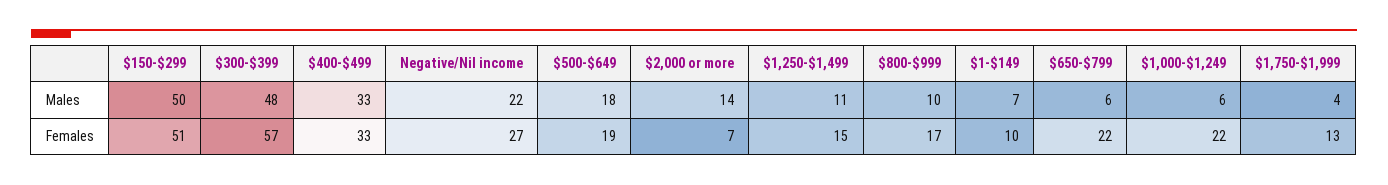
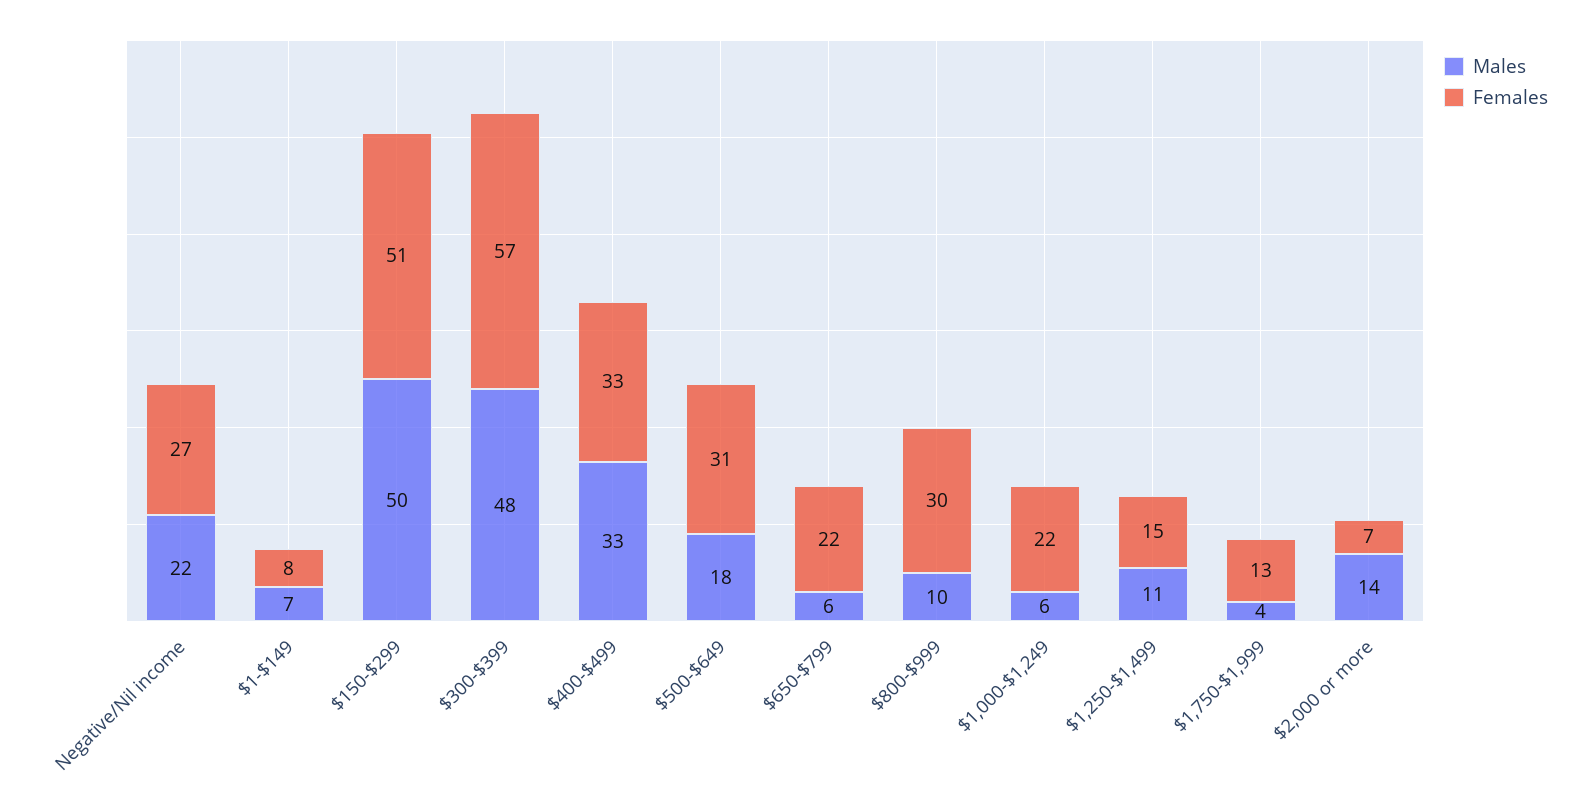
  {
    "Males": {
      "$150-$299": 50,
      "$300-$399": 48,
      "$400-$499": 33,
      "Negative/Nil income": 22,
      "$500-$649": 18,
      "$2,000 or more": 14,
      "$1,250-$1,499": 11,
      "$800-$999": 10,
      "$1-$149": 7,
      "$650-$799": 6,
      "$1,000-$1,249": 6,
      "$1,750-$1,999": 4
    },
    "Females": {
      "$150-$299": 51,
      "$300-$399": 57,
      "$400-$499": 33,
      "Negative/Nil income": 27,
-     "$500-$649": 19,
+     "$500-$649": 31,
      "$2,000 or more": 7,
      "$1,250-$1,499": 15,
-     "$800-$999": 17,
+     "$800-$999": 30,
-     "$1-$149": 10,
+     "$1-$149": 8,
      "$650-$799": 22,
      "$1,000-$1,249": 22,
      "$1,750-$1,999": 13
    }
  }

